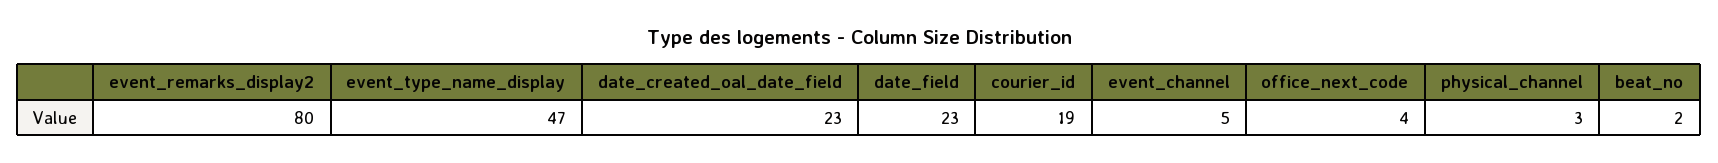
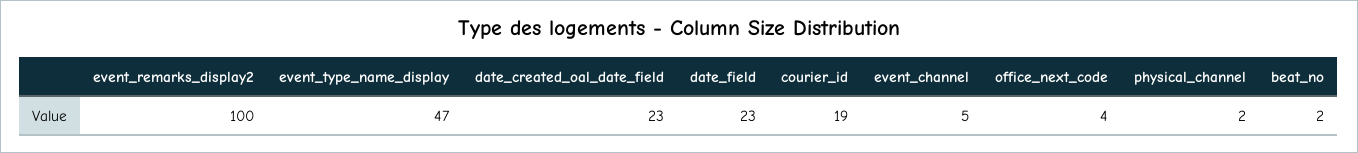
  {
-   "event_remarks_display2": 80,
+   "event_remarks_display2": 100,
    "event_type_name_display": 47,
    "date_created_oal_date_field": 23,
    "date_field": 23,
    "courier_id": 19,
    "event_channel": 5,
    "office_next_code": 4,
-   "physical_channel": 3,
+   "physical_channel": 2,
    "beat_no": 2
  }

